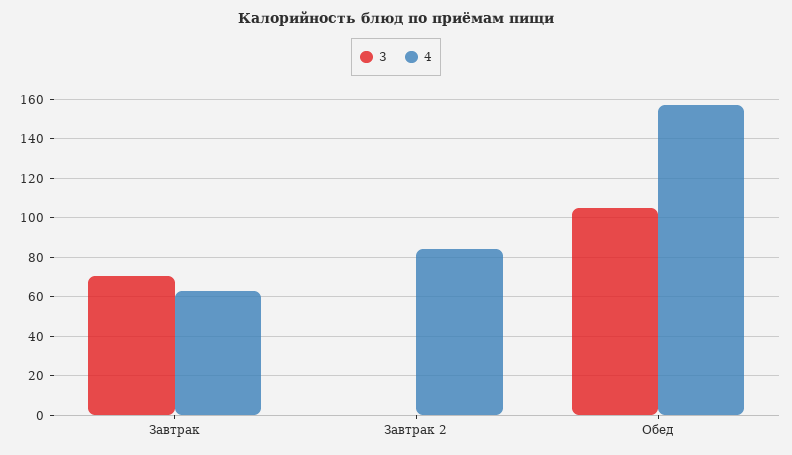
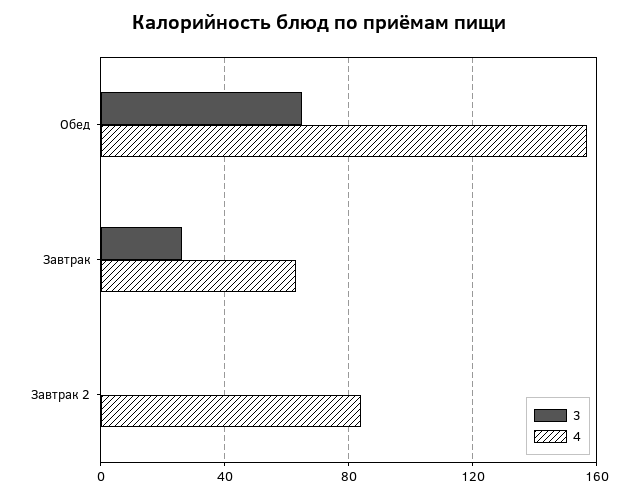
  {
    "3": {
-     "Завтрак": 70,
+     "Завтрак": 25,
      "Завтрак 2": 0,
-     "Обед": 105
+     "Обед": 65
    },
    "4": {
      "Завтрак": 65,
      "Завтрак 2": 85,
      "Обед": 155
    }
  }

